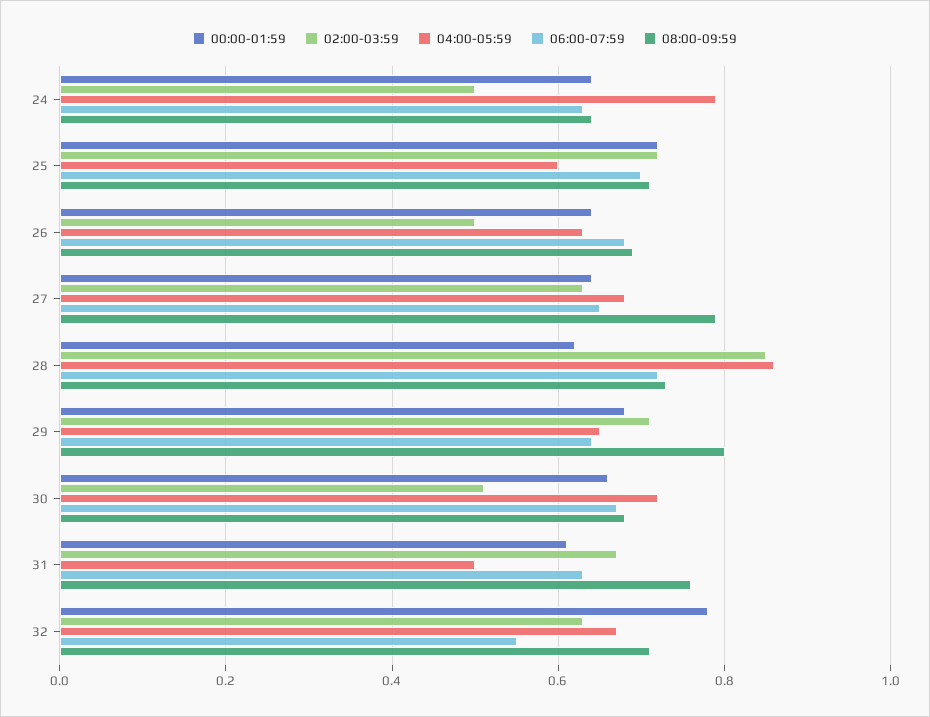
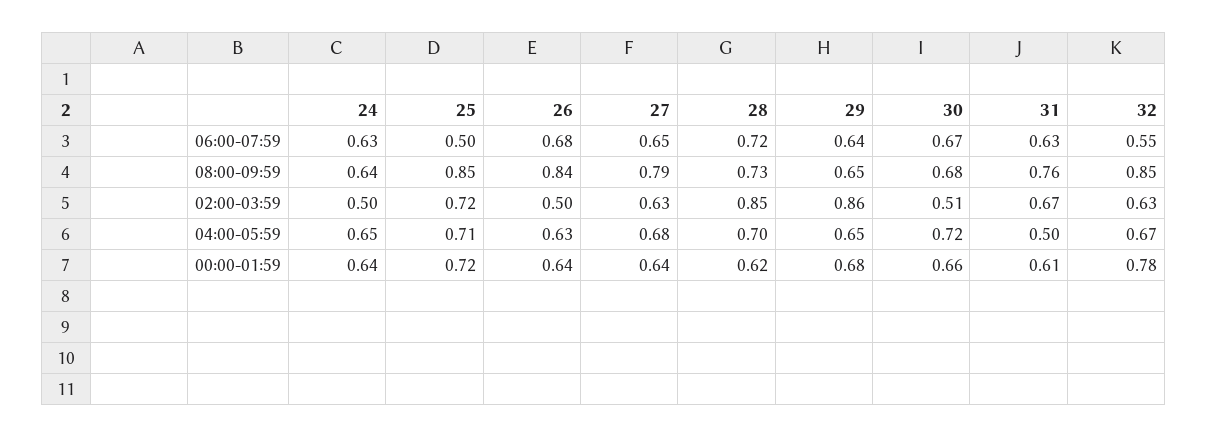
  {
    "00:00-01:59": {
      "24": 0.64,
      "25": 0.72,
      "26": 0.64,
      "27": 0.64,
      "28": 0.62,
      "29": 0.68,
      "30": 0.66,
      "31": 0.61,
      "32": 0.78
    },
    "02:00-03:59": {
      "24": 0.5,
      "25": 0.72,
      "26": 0.5,
      "27": 0.63,
      "28": 0.85,
-     "29": 0.7,
+     "29": 0.86,
      "30": 0.51,
      "31": 0.67,
      "32": 0.63
    },
    "04:00-05:59": {
-     "24": 0.8,
+     "24": 0.65,
-     "25": 0.6,
+     "25": 0.71,
      "26": 0.63,
      "27": 0.68,
-     "28": 0.85,
+     "28": 0.7,
      "29": 0.65,
      "30": 0.72,
      "31": 0.5,
      "32": 0.67
    },
    "06:00-07:59": {
      "24": 0.63,
-     "25": 0.7,
+     "25": 0.5,
      "26": 0.68,
      "27": 0.65,
      "28": 0.72,
      "29": 0.64,
      "30": 0.67,
      "31": 0.63,
      "32": 0.55
    },
    "08:00-09:59": {
      "24": 0.64,
-     "25": 0.7,
+     "25": 0.85,
-     "26": 0.7,
+     "26": 0.84,
      "27": 0.79,
      "28": 0.73,
-     "29": 0.8,
+     "29": 0.65,
      "30": 0.68,
      "31": 0.76,
-     "32": 0.7
+     "32": 0.85
    }
  }

